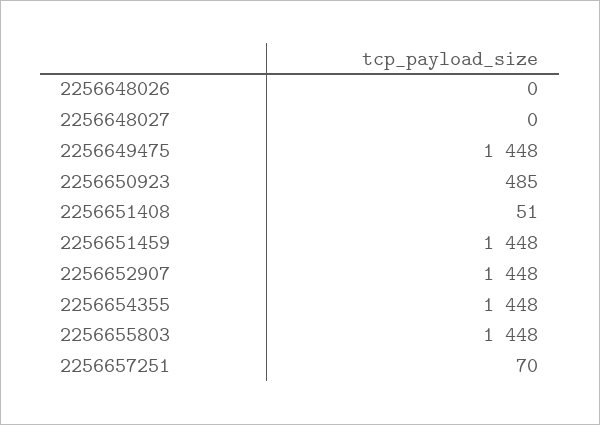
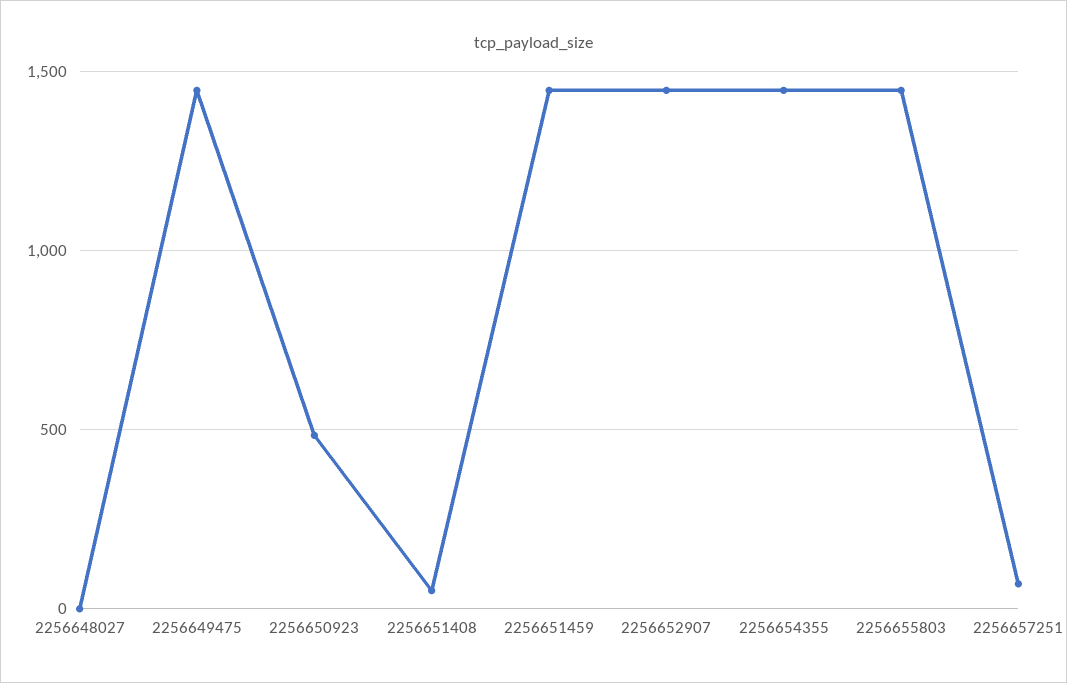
  {
-   "2256648026": 0,
    "2256648027": 0,
    "2256649475": 1448,
    "2256650923": 485,
    "2256651408": 51,
    "2256651459": 1448,
    "2256652907": 1448,
    "2256654355": 1448,
    "2256655803": 1448,
    "2256657251": 70
  }

